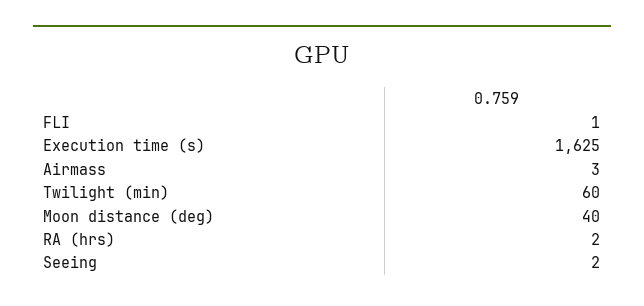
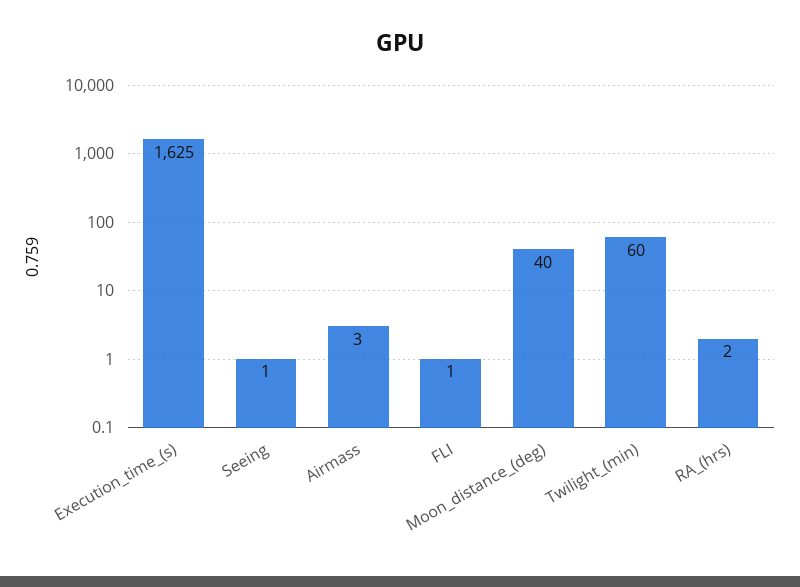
  {
    "FLI": 1,
    "Execution time (s)": 1625,
    "Airmass": 3,
    "Twilight (min)": 60,
    "Moon distance (deg)": 40,
    "RA (hrs)": 2,
-   "Seeing": 2
+   "Seeing": 1
  }

